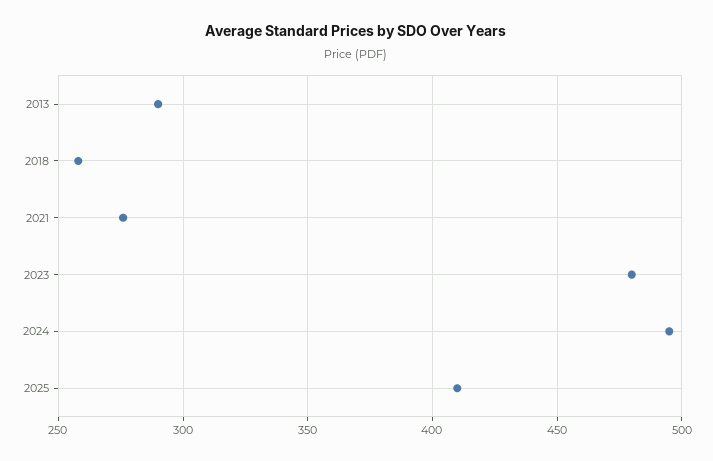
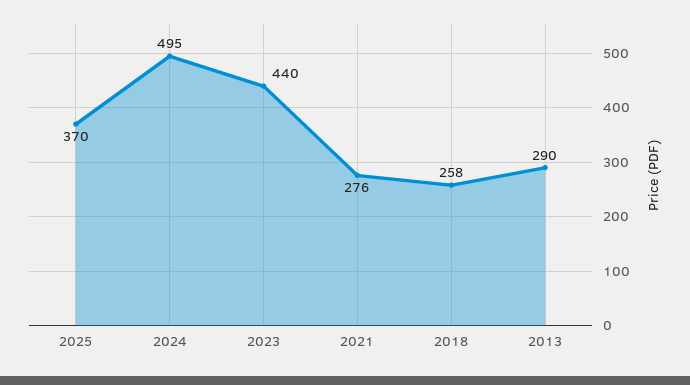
  {
    "2013": 290,
    "2018": 258,
    "2021": 276,
-   "2023": 480,
+   "2023": 440,
    "2024": 495,
-   "2025": 410
+   "2025": 370
  }

